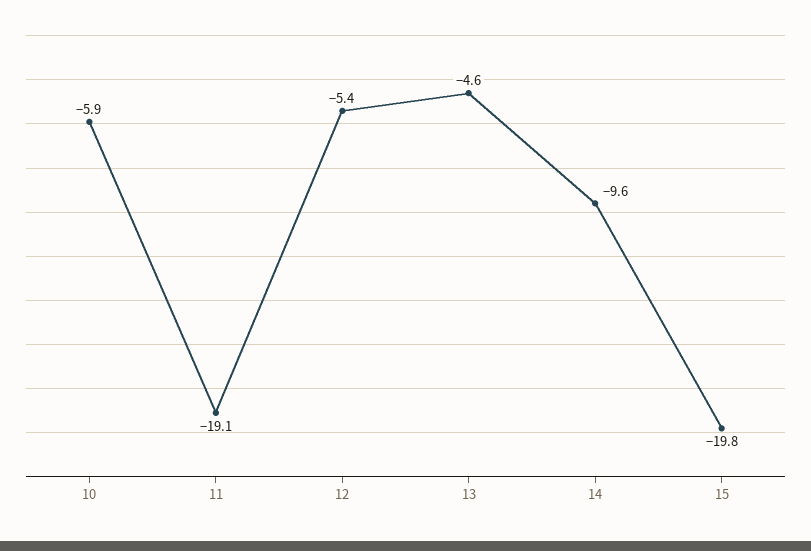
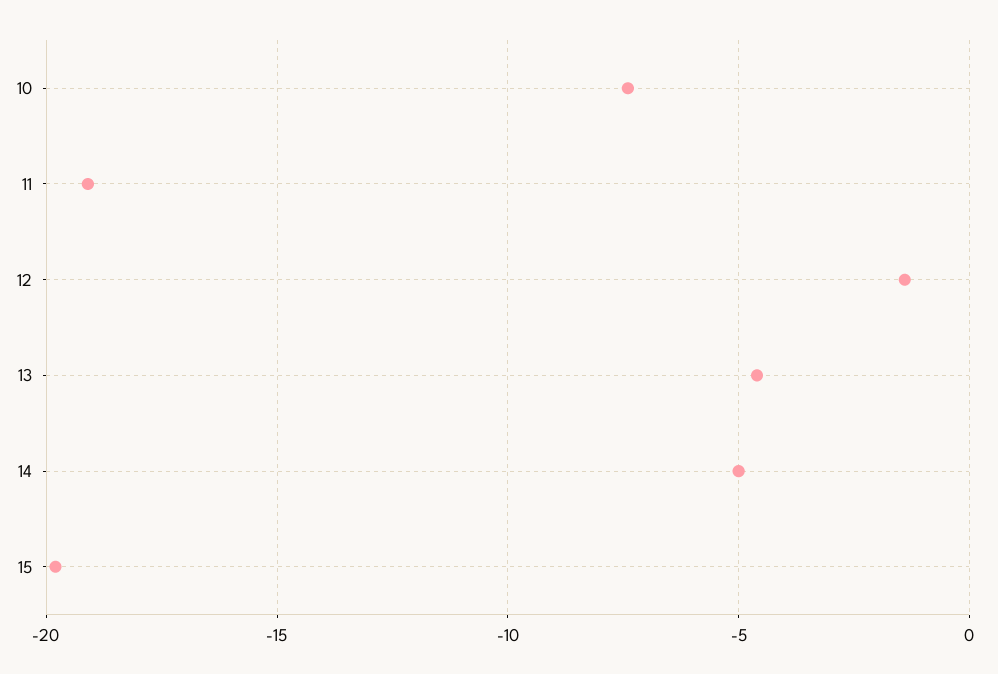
  {
-   "10": -5.9,
+   "10": -7.5,
    "11": -19.1,
-   "12": -5.4,
+   "12": -1.5,
    "13": -4.6,
-   "14": -9.6,
+   "14": -5,
    "15": -19.8
  }

